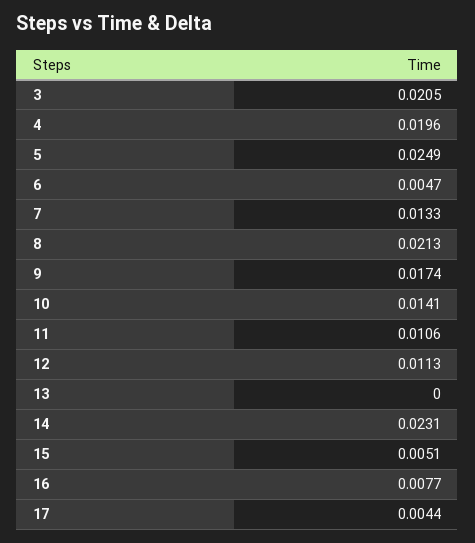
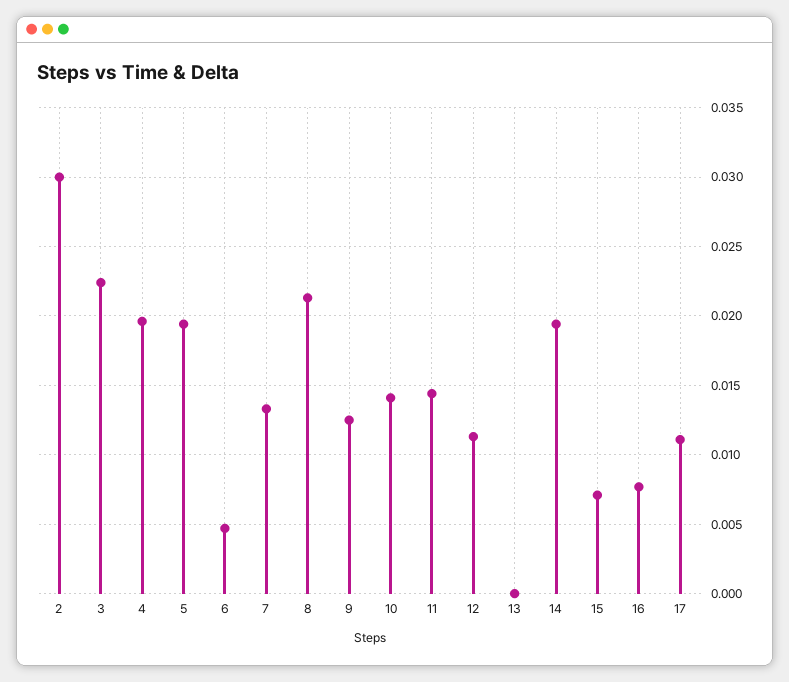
  {
-   "3": 0.0205,
+   "3": 0.0225,
    "4": 0.0196,
-   "5": 0.0249,
+   "5": 0.0195,
    "6": 0.0047,
    "7": 0.0133,
    "8": 0.0213,
-   "9": 0.0174,
+   "9": 0.0125,
    "10": 0.0141,
-   "11": 0.0106,
+   "11": 0.0145,
    "12": 0.0113,
    "13": 0,
-   "14": 0.0231,
+   "14": 0.0195,
-   "15": 0.0051,
+   "15": 0.007,
    "16": 0.0077,
-   "17": 0.0044
+   "17": 0.011,
+   "2": 0.03
  }

